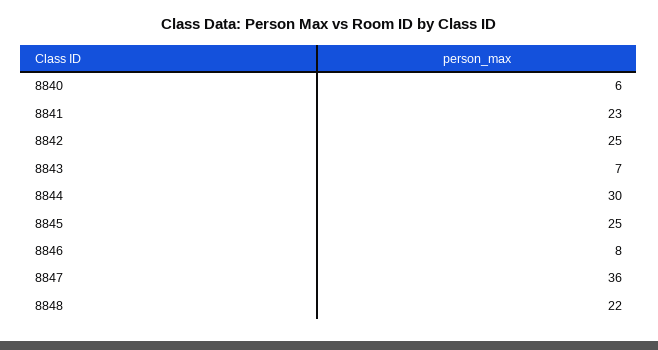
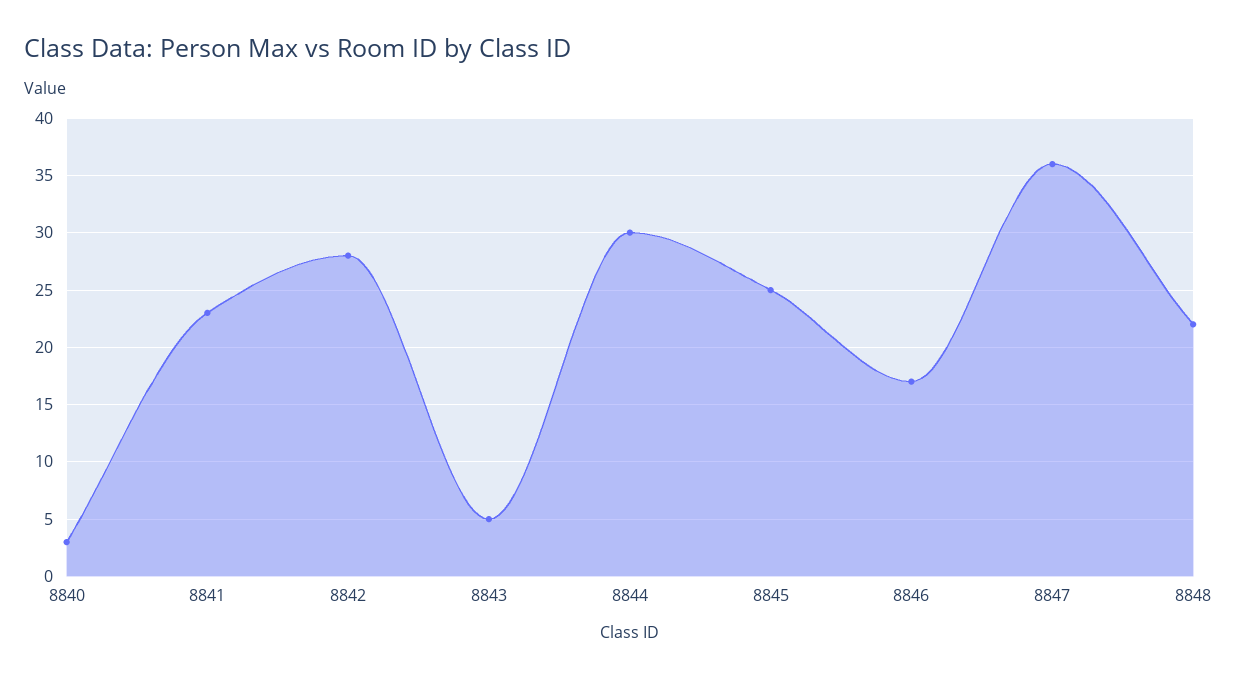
  {
-   "8840": 6,
+   "8840": 3,
    "8841": 23,
-   "8842": 25,
+   "8842": 28,
-   "8843": 7,
+   "8843": 5,
    "8844": 30,
    "8845": 25,
-   "8846": 8,
+   "8846": 17,
    "8847": 36,
    "8848": 22
  }

